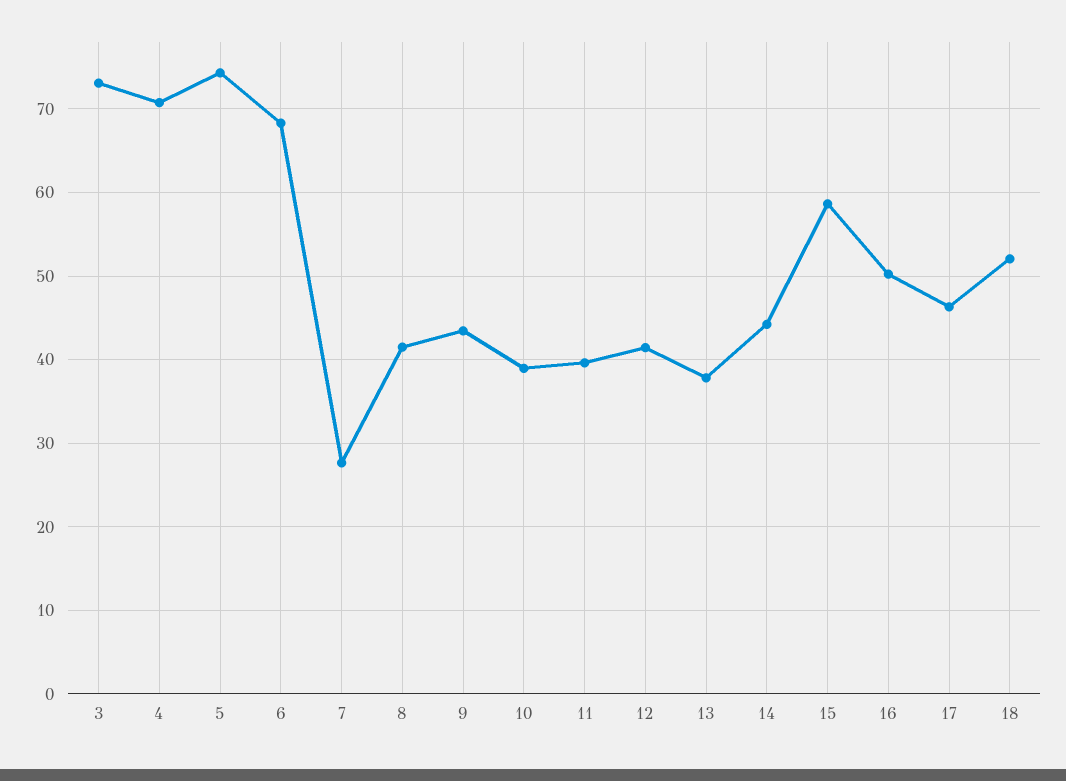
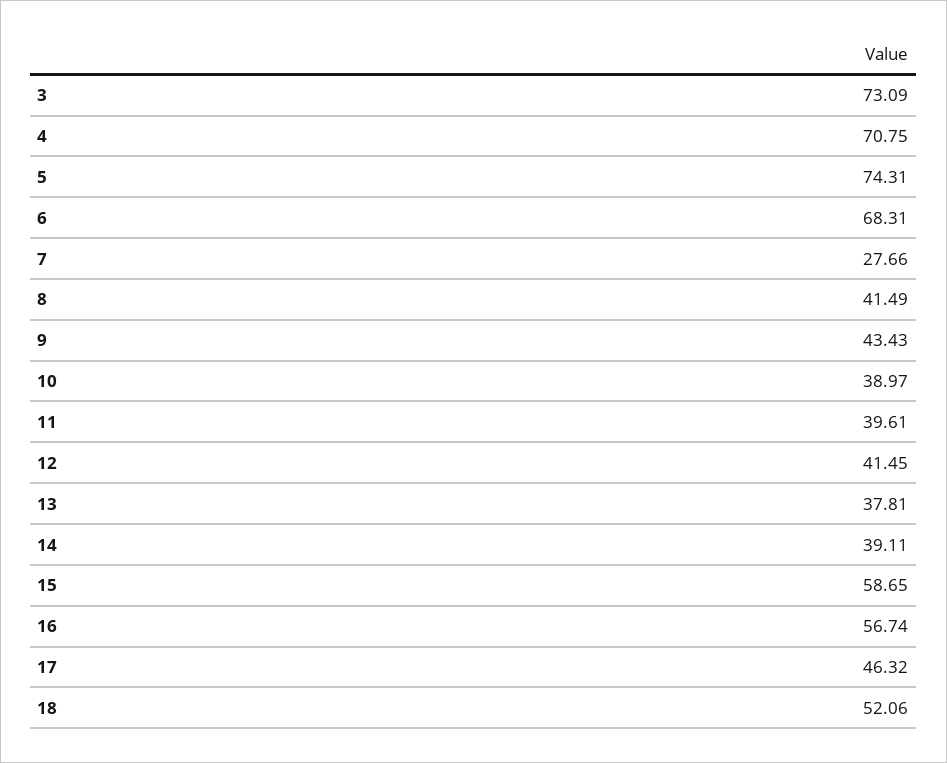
  {
    "3": 73.09,
    "4": 70.75,
    "5": 74.31,
    "6": 68.31,
    "7": 27.66,
    "8": 41.49,
    "9": 43.43,
    "10": 38.97,
    "11": 39.61,
    "12": 41.45,
    "13": 37.81,
-   "14": 44,
+   "14": 39.11,
    "15": 58.65,
-   "16": 50,
+   "16": 56.74,
    "17": 46.32,
    "18": 52.06
  }

